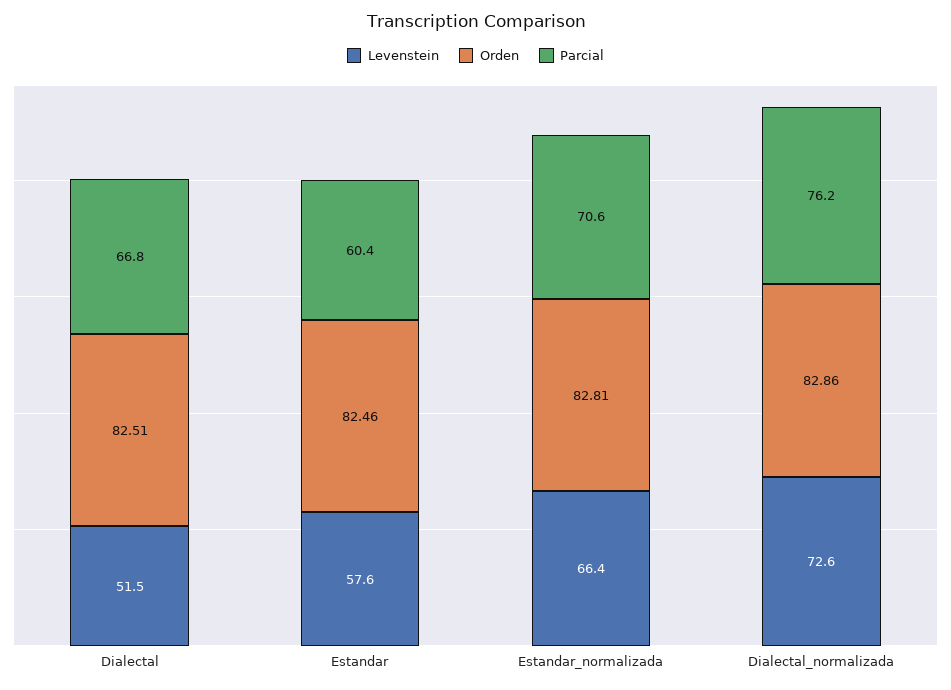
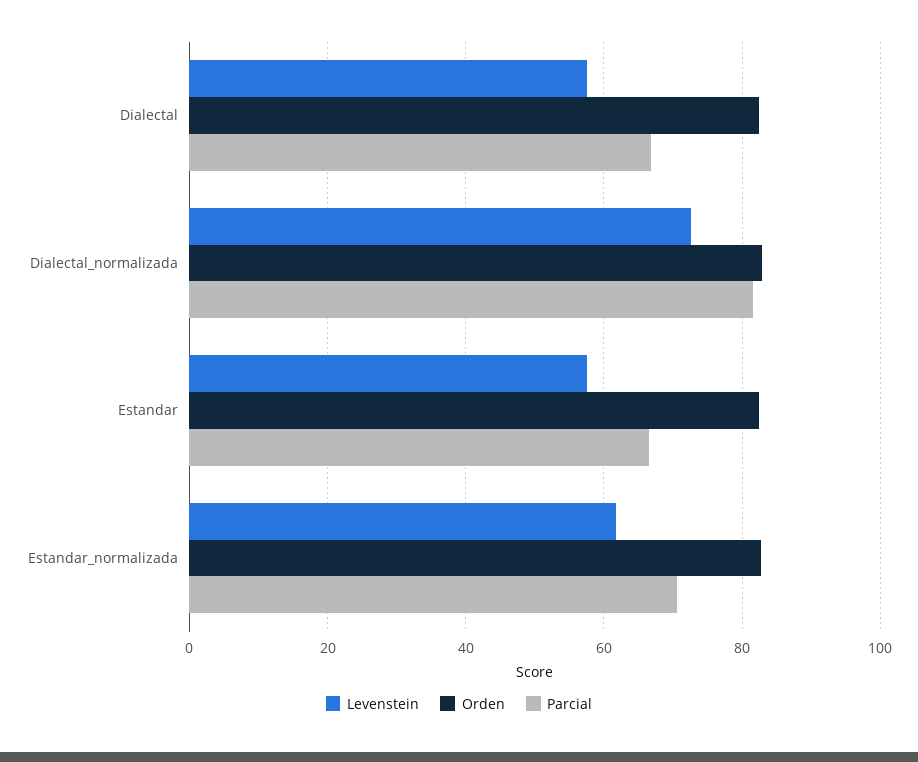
  {
    "Levenstein": {
-     "Dialectal": 51.5,
+     "Dialectal": 58,
      "Estandar": 57.6,
-     "Estandar_normalizada": 66.4,
+     "Estandar_normalizada": 62,
      "Dialectal_normalizada": 72.6
    },
    "Orden": {
      "Dialectal": 82.51,
      "Estandar": 82.46,
      "Estandar_normalizada": 82.81,
      "Dialectal_normalizada": 82.86
    },
    "Parcial": {
      "Dialectal": 66.8,
-     "Estandar": 60.4,
+     "Estandar": 66,
      "Estandar_normalizada": 70.6,
-     "Dialectal_normalizada": 76.2
+     "Dialectal_normalizada": 82
    }
  }

